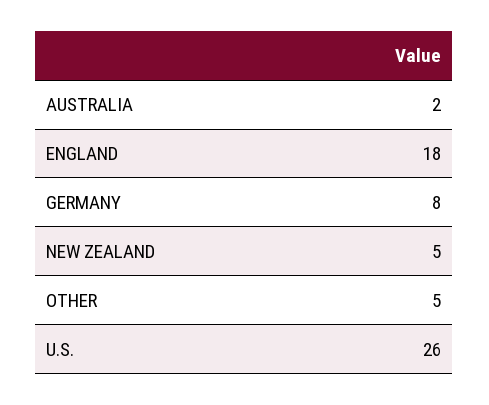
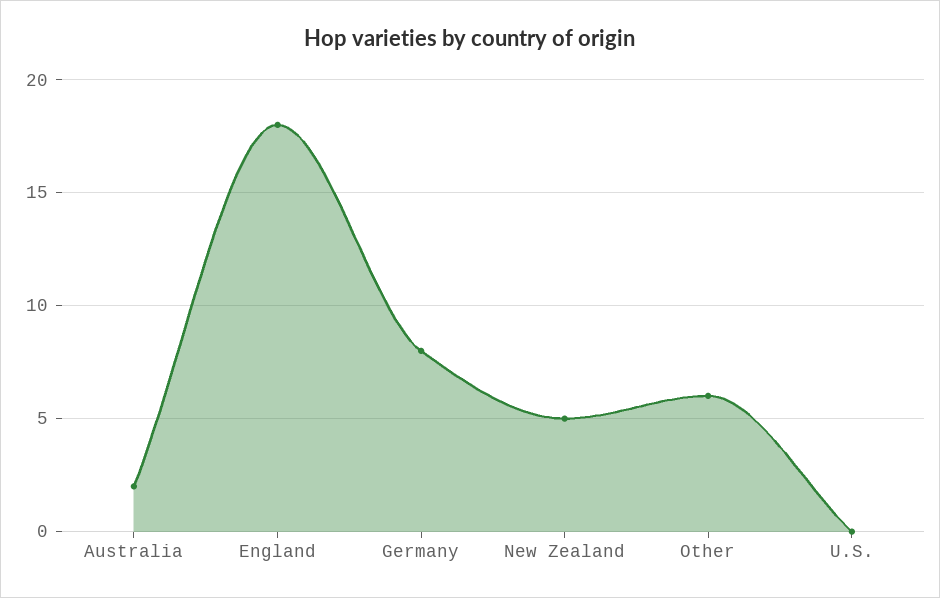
  {
    "AUSTRALIA": 2,
    "ENGLAND": 18,
    "GERMANY": 8,
    "NEW ZEALAND": 5,
-   "OTHER": 5,
+   "OTHER": 6,
-   "U.S.": 26
+   "U.S.": 0
  }

